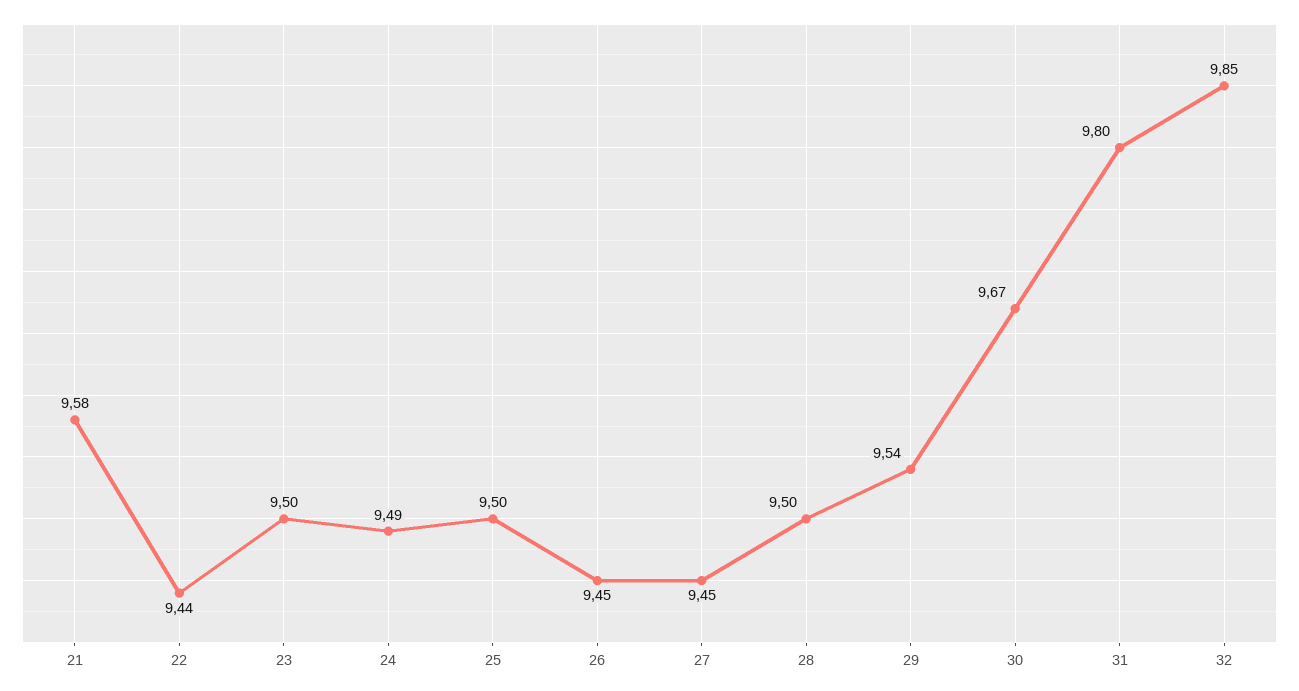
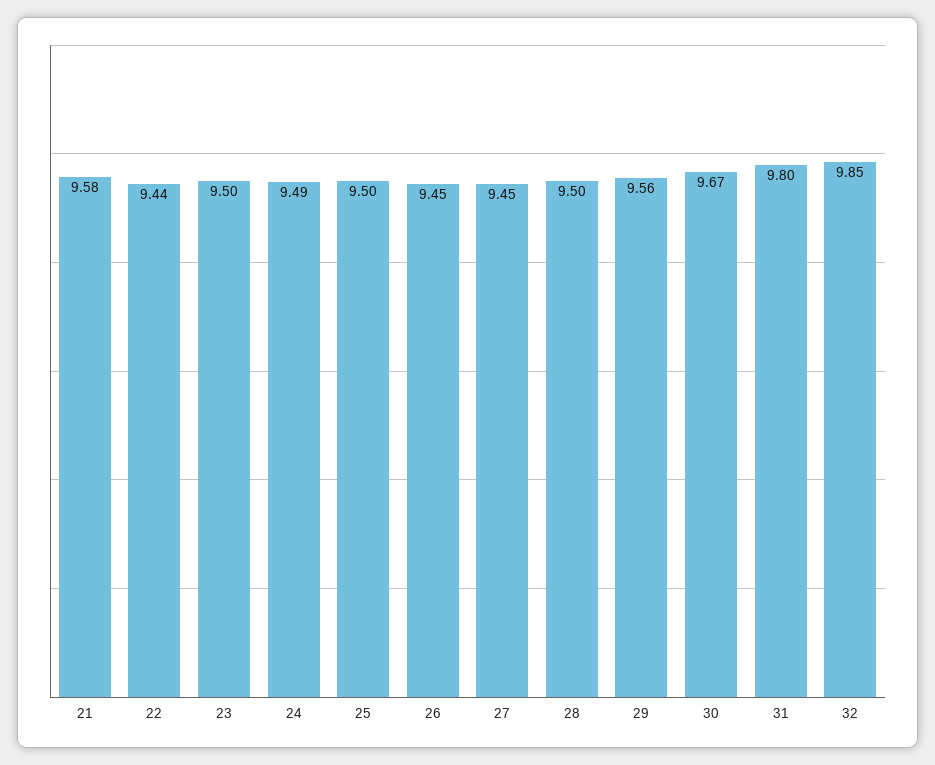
  {
    "21": 9.58,
    "22": 9.44,
    "23": 9.5,
    "24": 9.49,
    "25": 9.5,
    "26": 9.45,
    "27": 9.45,
    "28": 9.5,
-   "29": 9.54,
+   "29": 9.56,
    "30": 9.67,
    "31": 9.8,
    "32": 9.85
  }

